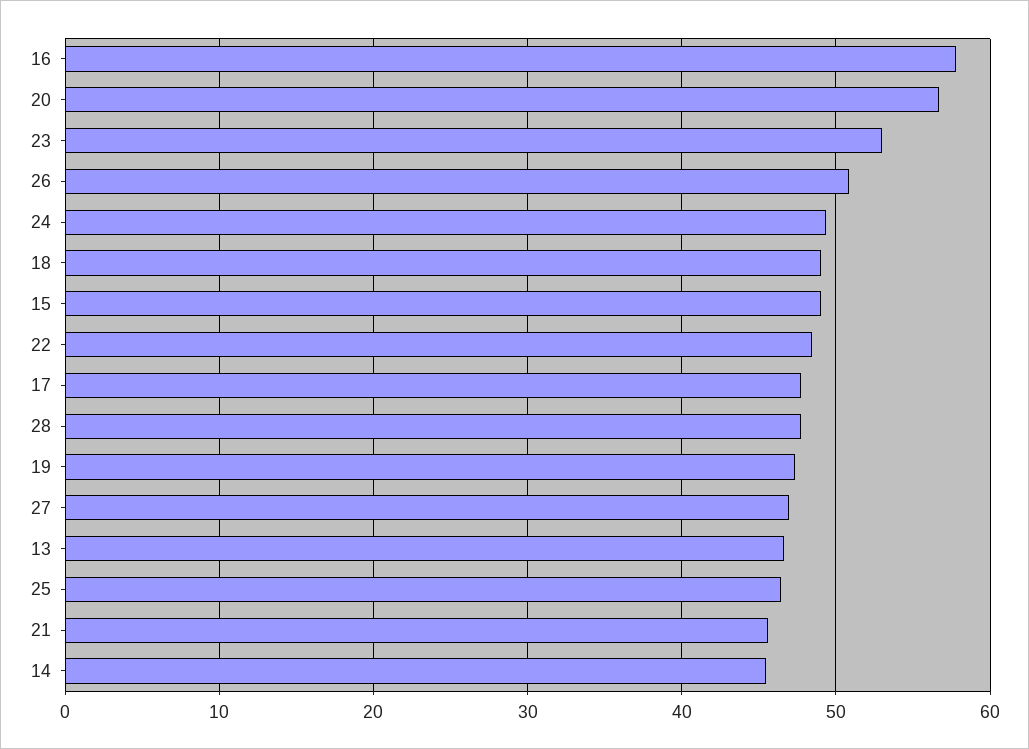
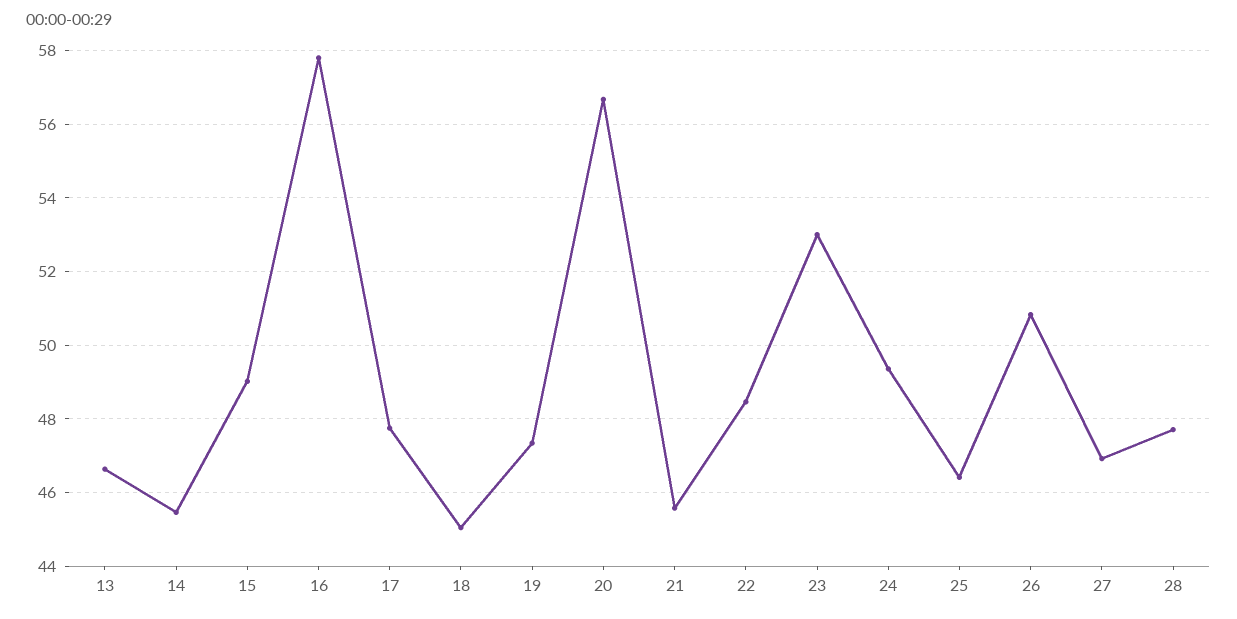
  {
    "16": 57.8,
    "20": 56.6,
    "23": 53,
    "26": 50.8,
    "24": 49.4,
-   "18": 49,
+   "18": 45,
    "15": 49,
    "22": 48.4,
    "17": 47.8,
    "28": 47.8,
    "19": 47.4,
    "27": 47,
    "13": 46.6,
    "25": 46.4,
    "21": 45.6,
    "14": 45.4
  }

